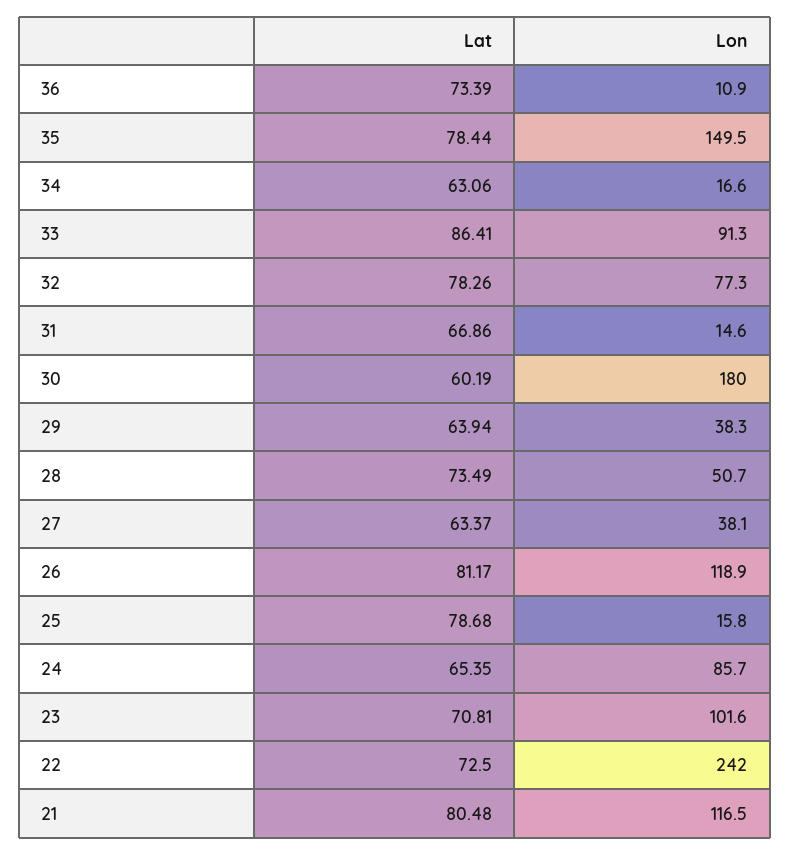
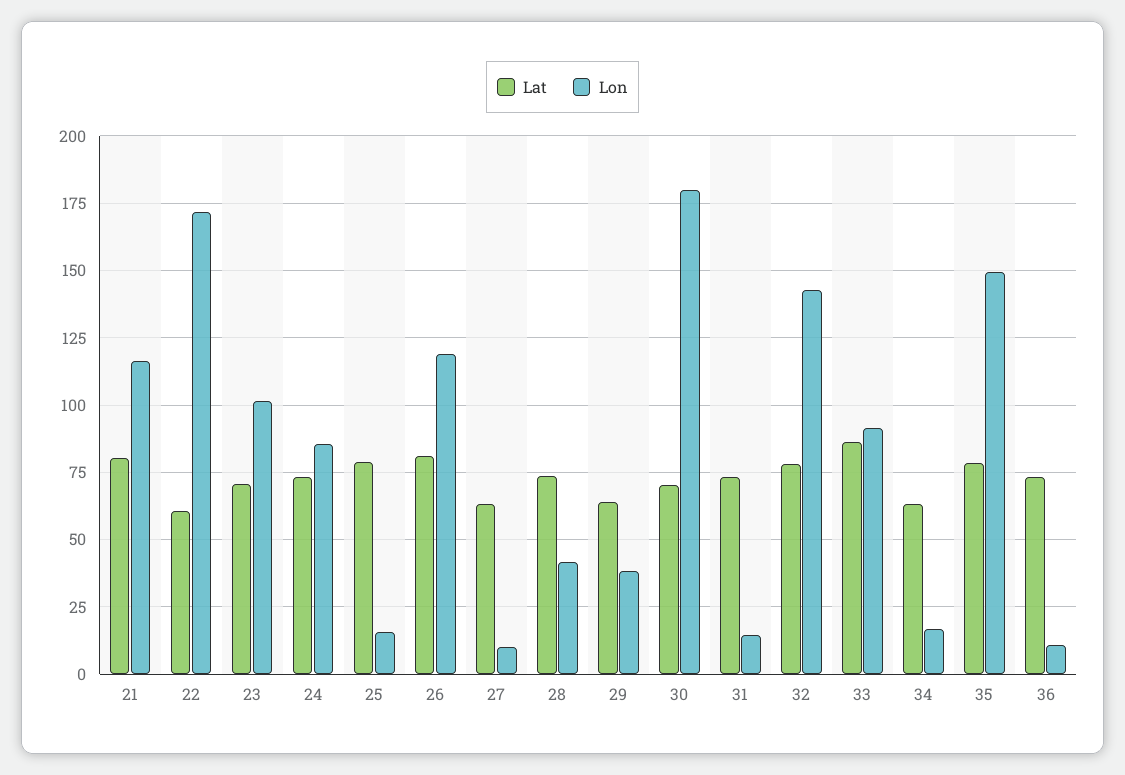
  {
    "Lat": {
      "36": 73.39,
      "35": 78.44,
      "34": 63.06,
      "33": 86.41,
      "32": 78.26,
-     "31": 66.86,
+     "31": 72.5,
-     "30": 60.19,
+     "30": 70,
      "29": 63.94,
      "28": 73.49,
      "27": 63.37,
      "26": 81.17,
      "25": 78.68,
-     "24": 65.35,
+     "24": 72.5,
      "23": 70.81,
-     "22": 72.5,
+     "22": 60,
      "21": 80.48
    },
    "Lon": {
      "36": 10.9,
      "35": 149.5,
      "34": 16.6,
      "33": 91.3,
-     "32": 77.3,
+     "32": 142.5,
      "31": 14.6,
      "30": 180,
      "29": 38.3,
-     "28": 50.7,
+     "28": 42.5,
-     "27": 38.1,
+     "27": 10,
      "26": 118.9,
      "25": 15.8,
      "24": 85.7,
      "23": 101.6,
-     "22": 242,
+     "22": 172.5,
      "21": 116.5
    }
  }

